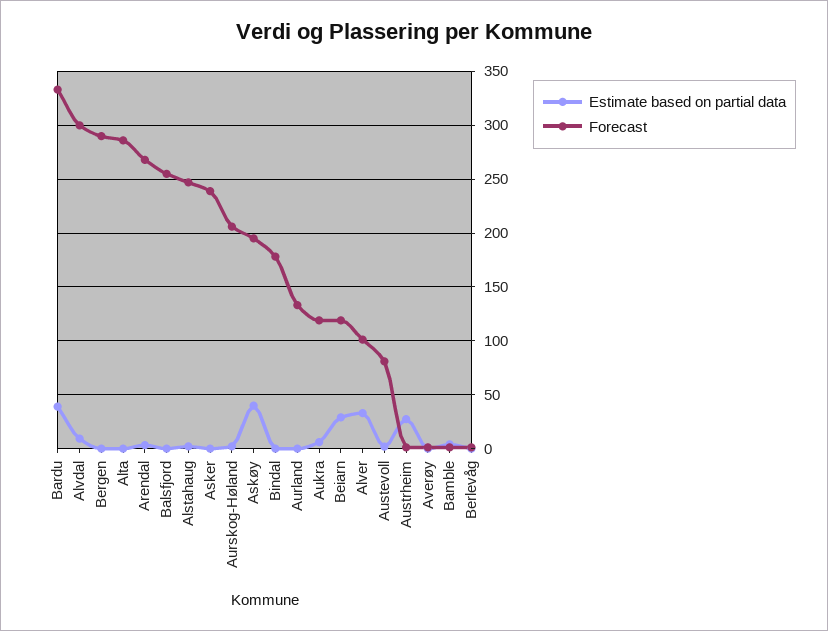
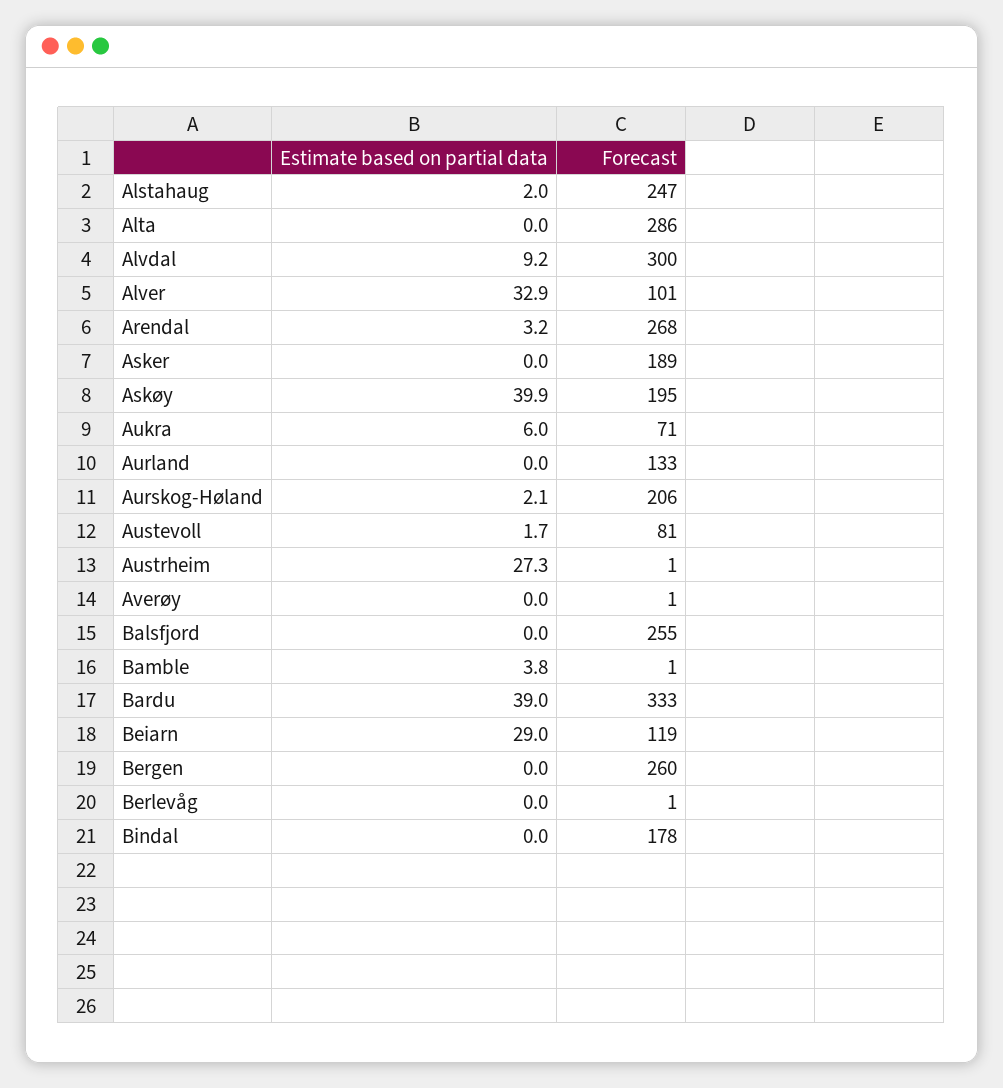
  {
    "Estimate based on partial data": {
      "Bardu": 39,
      "Alvdal": 9.2,
      "Bergen": 0,
      "Alta": 0,
      "Arendal": 3.2,
      "Balsfjord": 0,
      "Alstahaug": 2,
      "Asker": 0,
      "Aurskog-Høland": 2.1,
      "Askøy": 39.9,
      "Bindal": 0,
      "Aurland": 0,
      "Aukra": 6,
      "Beiarn": 29,
      "Alver": 32.9,
      "Austevoll": 1.7,
      "Austrheim": 27.3,
      "Averøy": 0,
      "Bamble": 3.8,
      "Berlevåg": 0
    },
    "Forecast": {
      "Bardu": 333,
      "Alvdal": 300,
-     "Bergen": 290,
+     "Bergen": 260,
      "Alta": 286,
      "Arendal": 268,
      "Balsfjord": 255,
      "Alstahaug": 247,
-     "Asker": 240,
+     "Asker": 189,
      "Aurskog-Høland": 206,
      "Askøy": 195,
      "Bindal": 178,
      "Aurland": 133,
-     "Aukra": 120,
+     "Aukra": 71,
      "Beiarn": 119,
      "Alver": 101,
      "Austevoll": 81,
      "Austrheim": 1,
      "Averøy": 1,
      "Bamble": 1,
      "Berlevåg": 1
    }
  }

